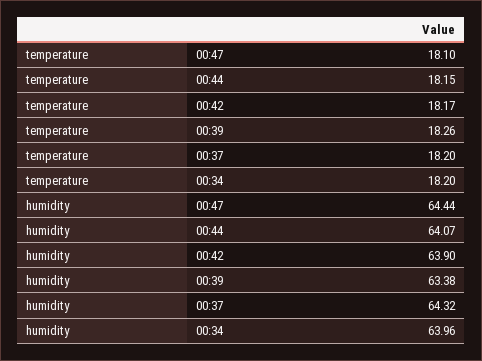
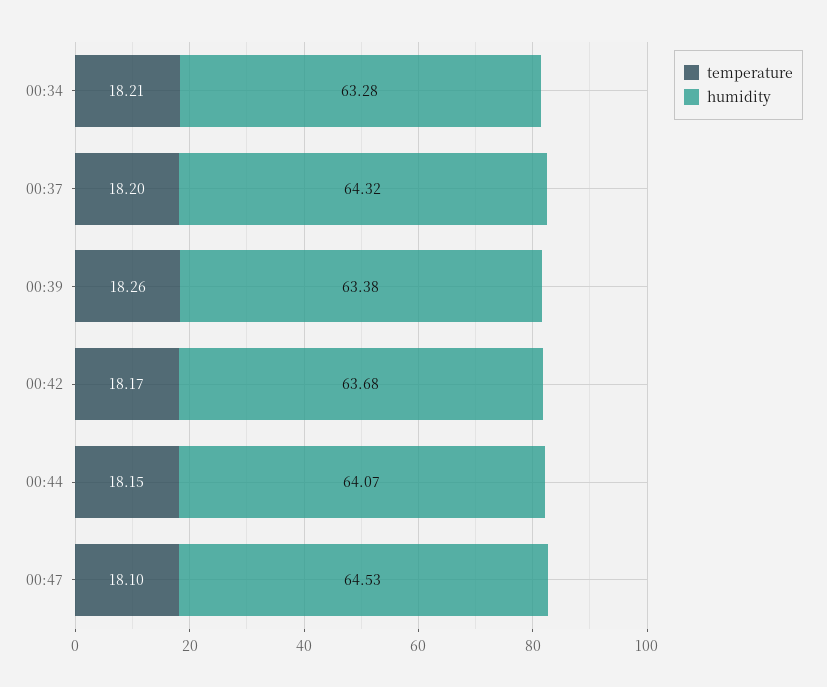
  {
    "temperature": {
      "00:47": 18.1,
      "00:44": 18.15,
      "00:42": 18.17,
      "00:39": 18.26,
      "00:37": 18.2,
-     "00:34": 18.2
+     "00:34": 18.21
    },
    "humidity": {
-     "00:47": 64.44,
+     "00:47": 64.53,
      "00:44": 64.07,
-     "00:42": 63.9,
+     "00:42": 63.68,
      "00:39": 63.38,
      "00:37": 64.32,
-     "00:34": 63.96
+     "00:34": 63.28
    }
  }

